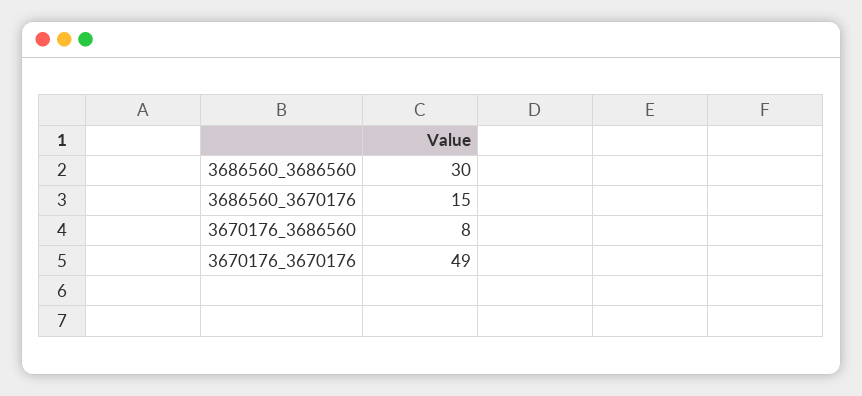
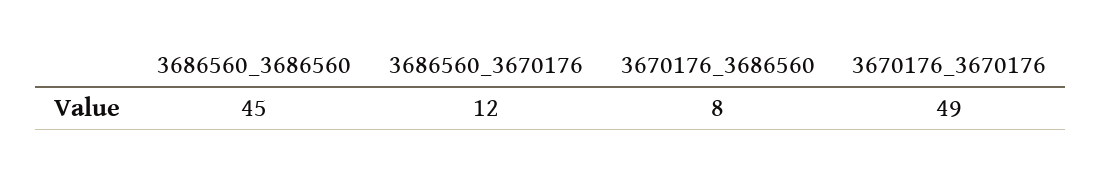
  {
-   "3686560_3686560": 30,
+   "3686560_3686560": 45,
-   "3686560_3670176": 15,
+   "3686560_3670176": 12,
    "3670176_3686560": 8,
    "3670176_3670176": 49
  }

